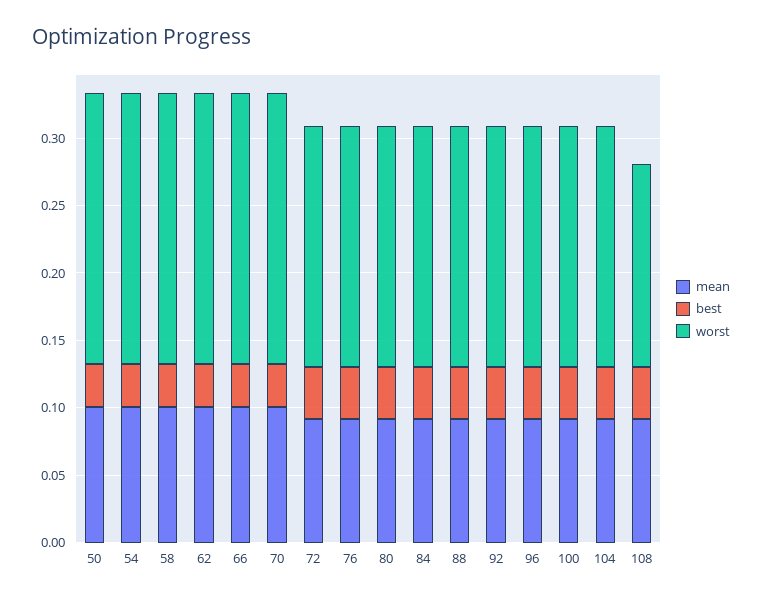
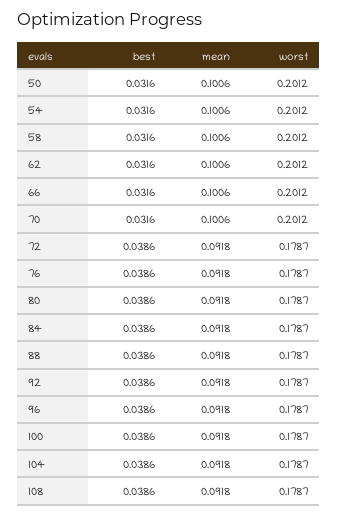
  {
    "mean": {
      "50": 0.1006,
      "54": 0.1006,
      "58": 0.1006,
      "62": 0.1006,
      "66": 0.1006,
      "70": 0.1006,
      "72": 0.0918,
      "76": 0.0918,
      "80": 0.0918,
      "84": 0.0918,
      "88": 0.0918,
      "92": 0.0918,
      "96": 0.0918,
      "100": 0.0918,
      "104": 0.0918,
      "108": 0.0918
    },
    "best": {
      "50": 0.0316,
      "54": 0.0316,
      "58": 0.0316,
      "62": 0.0316,
      "66": 0.0316,
      "70": 0.0316,
      "72": 0.0386,
      "76": 0.0386,
      "80": 0.0386,
      "84": 0.0386,
      "88": 0.0386,
      "92": 0.0386,
      "96": 0.0386,
      "100": 0.0386,
      "104": 0.0386,
      "108": 0.0386
    },
    "worst": {
      "50": 0.2012,
      "54": 0.2012,
      "58": 0.2012,
      "62": 0.2012,
      "66": 0.2012,
      "70": 0.2012,
      "72": 0.1787,
      "76": 0.1787,
      "80": 0.1787,
      "84": 0.1787,
      "88": 0.1787,
      "92": 0.1787,
      "96": 0.1787,
      "100": 0.1787,
      "104": 0.1787,
-     "108": 0.15
+     "108": 0.1787
    }
  }

